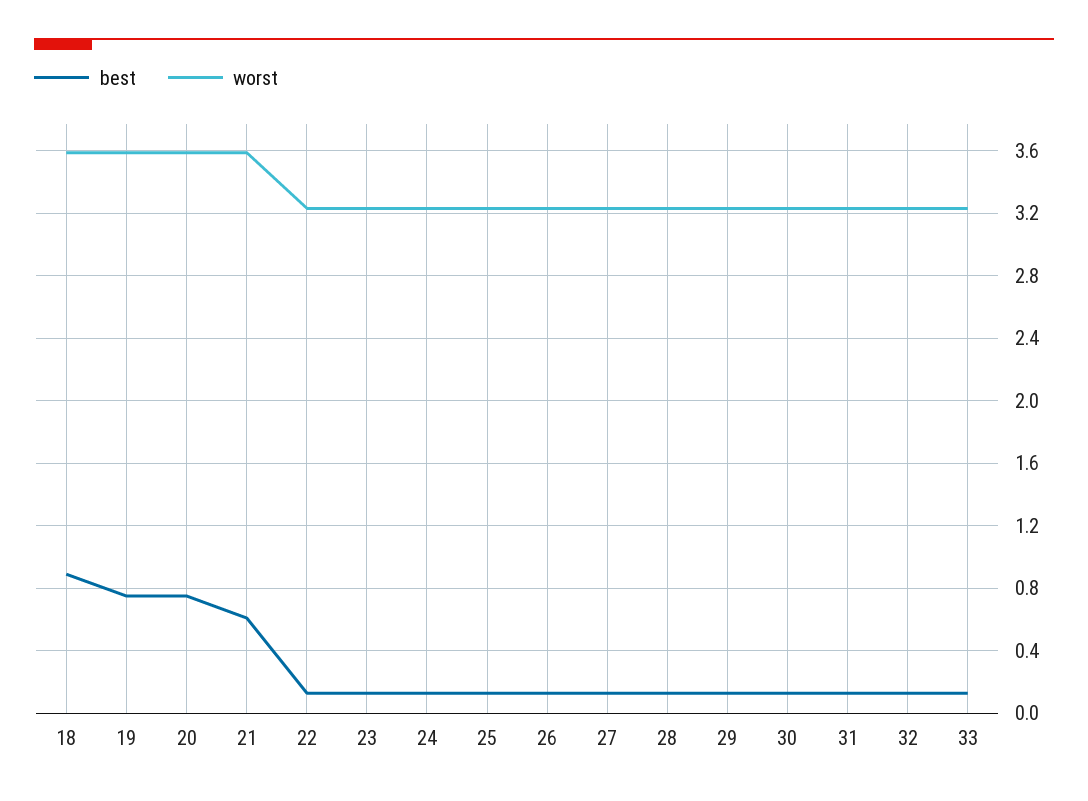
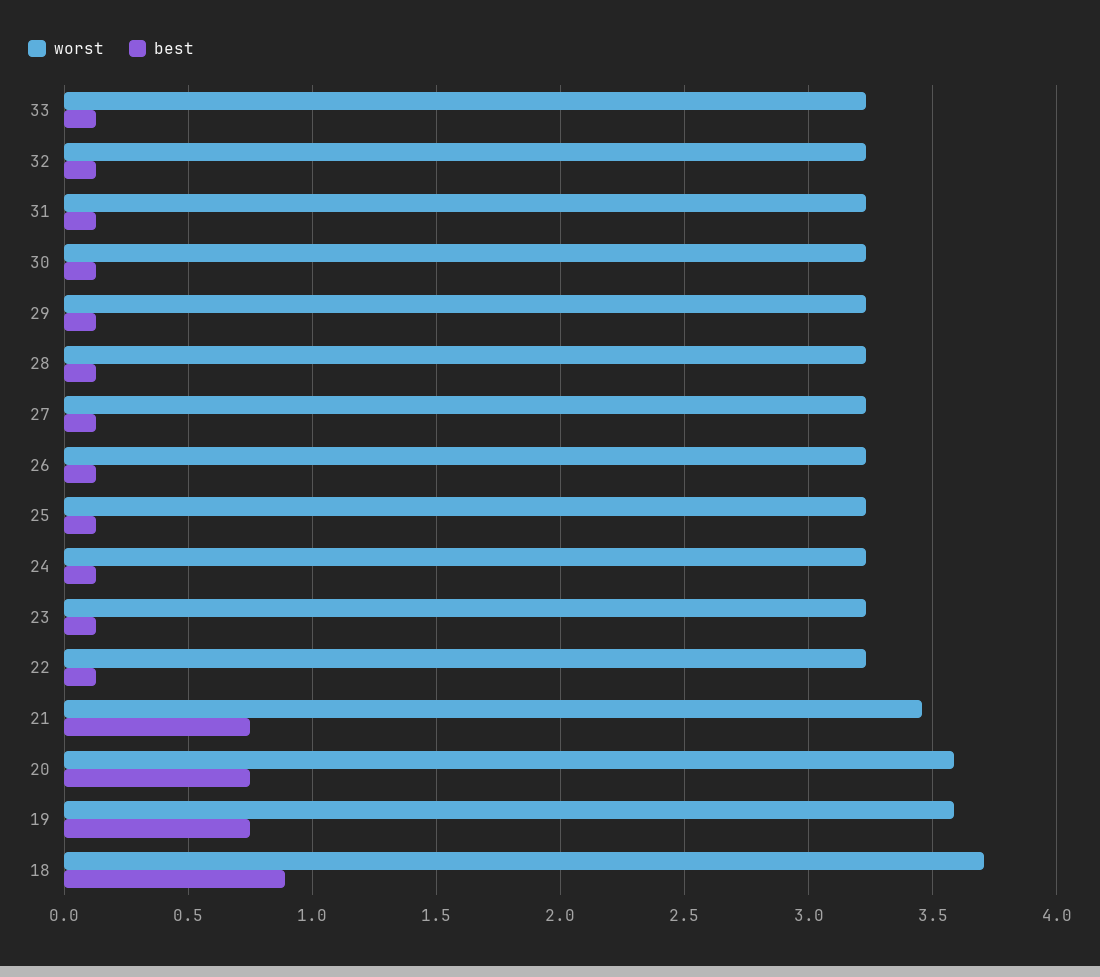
  {
    "best": {
      "18": 0.9,
      "19": 0.75,
      "20": 0.75,
-     "21": 0.6,
+     "21": 0.75,
      "22": 0.15,
      "23": 0.15,
      "24": 0.15,
      "25": 0.15,
      "26": 0.15,
      "27": 0.15,
      "28": 0.15,
      "29": 0.15,
      "30": 0.15,
      "31": 0.15,
      "32": 0.15,
      "33": 0.15
    },
    "worst": {
-     "18": 3.6,
+     "18": 3.7,
      "19": 3.6,
      "20": 3.6,
-     "21": 3.6,
+     "21": 3.45,
      "22": 3.25,
      "23": 3.25,
      "24": 3.25,
      "25": 3.25,
      "26": 3.25,
      "27": 3.25,
      "28": 3.25,
      "29": 3.25,
      "30": 3.25,
      "31": 3.25,
      "32": 3.25,
      "33": 3.25
    }
  }

